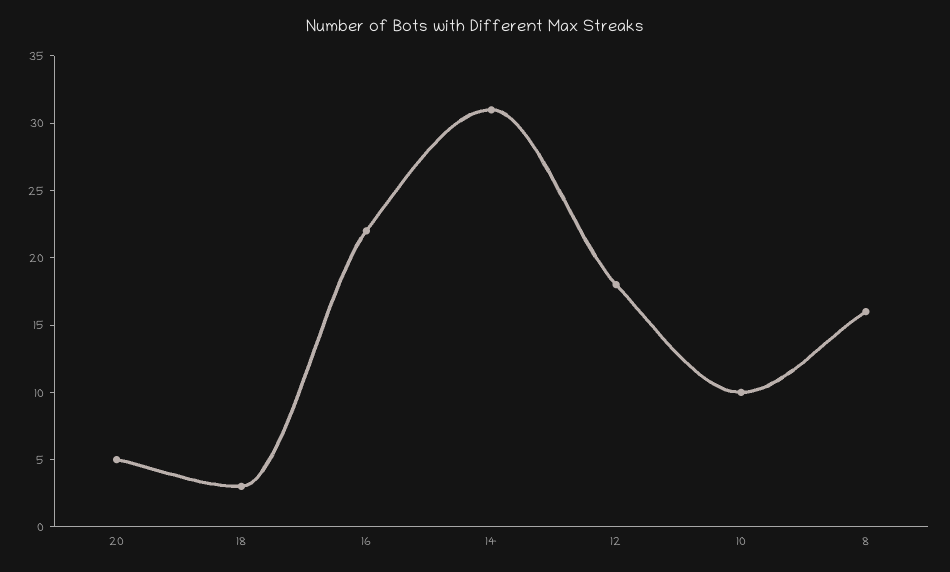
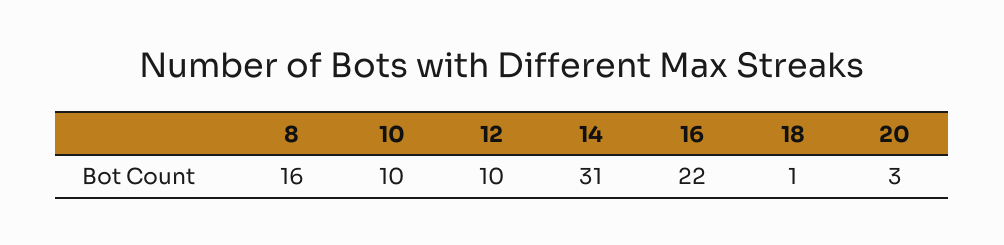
  {
-   "20": 5,
+   "20": 3,
-   "18": 3,
+   "18": 1,
    "16": 22,
    "14": 31,
-   "12": 18,
+   "12": 10,
    "10": 10,
    "8": 16
  }

